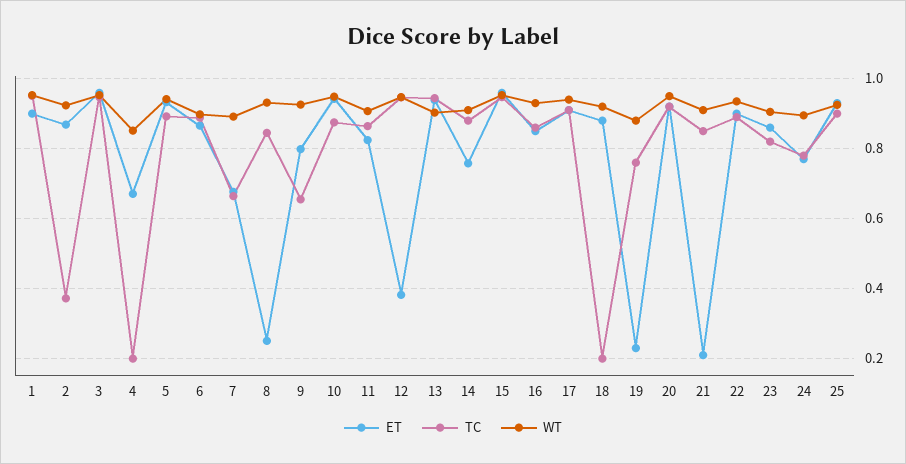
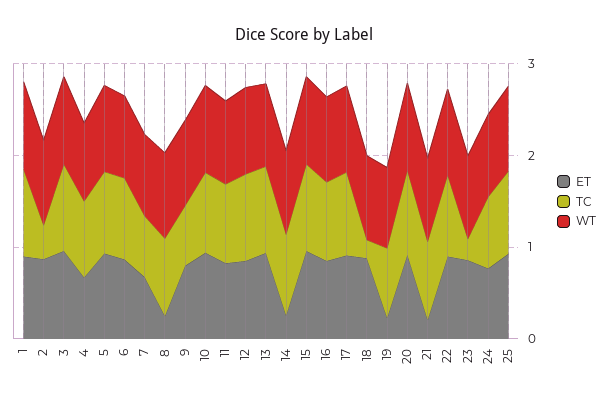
  {
    "ET": {
      "1": 0.9,
      "2": 0.86,
      "3": 0.96,
      "4": 0.68,
      "5": 0.94,
      "6": 0.86,
      "7": 0.68,
      "8": 0.26,
      "9": 0.8,
      "10": 0.94,
      "11": 0.82,
-     "12": 0.38,
+     "12": 0.8,
      "13": 0.94,
-     "14": 0.76,
+     "14": 0.2,
      "15": 0.96,
      "16": 0.86,
      "17": 0.92,
      "18": 0.88,
      "19": 0.24,
      "20": 0.92,
      "21": 0.22,
      "22": 0.9,
      "23": 0.86,
      "24": 0.78,
      "25": 0.94
    },
    "TC": {
      "1": 0.96,
      "2": 0.38,
      "3": 0.94,
-     "4": 0.2,
+     "4": 0.8,
      "5": 0.9,
      "6": 0.88,
      "7": 0.66,
      "8": 0.84,
      "9": 0.66,
      "10": 0.88,
      "11": 0.86,
      "12": 0.94,
      "13": 0.94,
      "14": 0.88,
      "15": 0.94,
      "16": 0.86,
      "17": 0.92,
      "18": 0.2,
      "19": 0.76,
      "20": 0.92,
      "21": 0.86,
      "22": 0.9,
-     "23": 0.82,
+     "23": 0.2,
      "24": 0.78,
      "25": 0.9
    },
    "WT": {
      "1": 0.96,
      "2": 0.92,
      "3": 0.96,
      "4": 0.86,
      "5": 0.94,
      "6": 0.9,
      "7": 0.9,
      "8": 0.94,
      "9": 0.92,
      "10": 0.94,
      "11": 0.9,
      "12": 0.94,
      "13": 0.9,
      "14": 0.92,
      "15": 0.96,
      "16": 0.94,
      "17": 0.94,
      "18": 0.92,
      "19": 0.88,
      "20": 0.96,
      "21": 0.92,
      "22": 0.94,
      "23": 0.9,
      "24": 0.9,
      "25": 0.92
    }
  }

